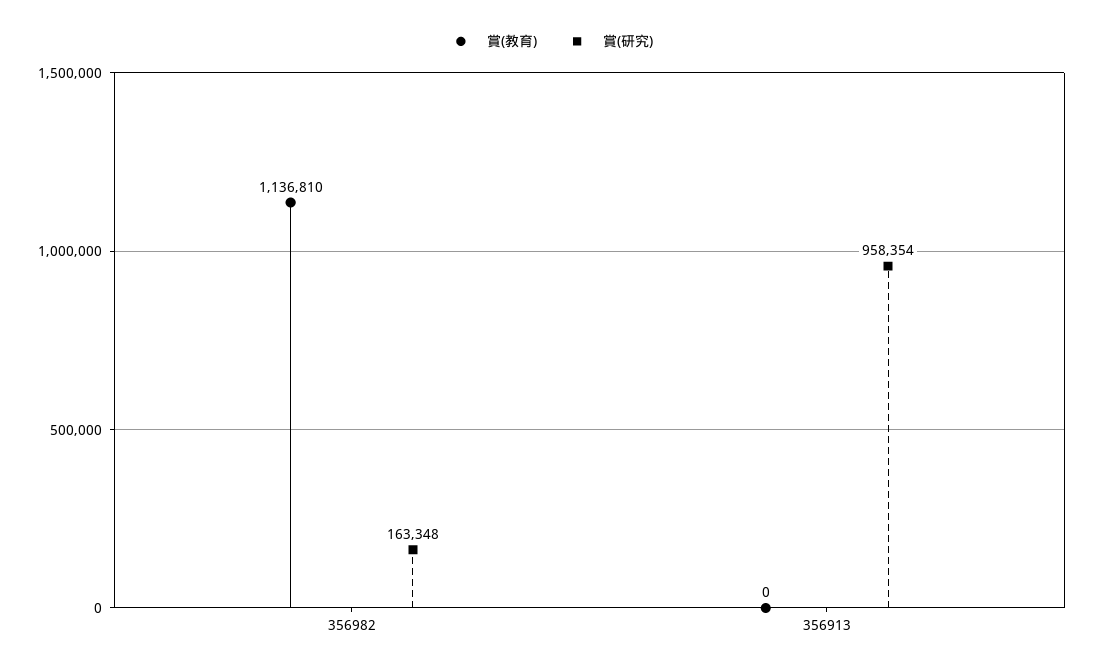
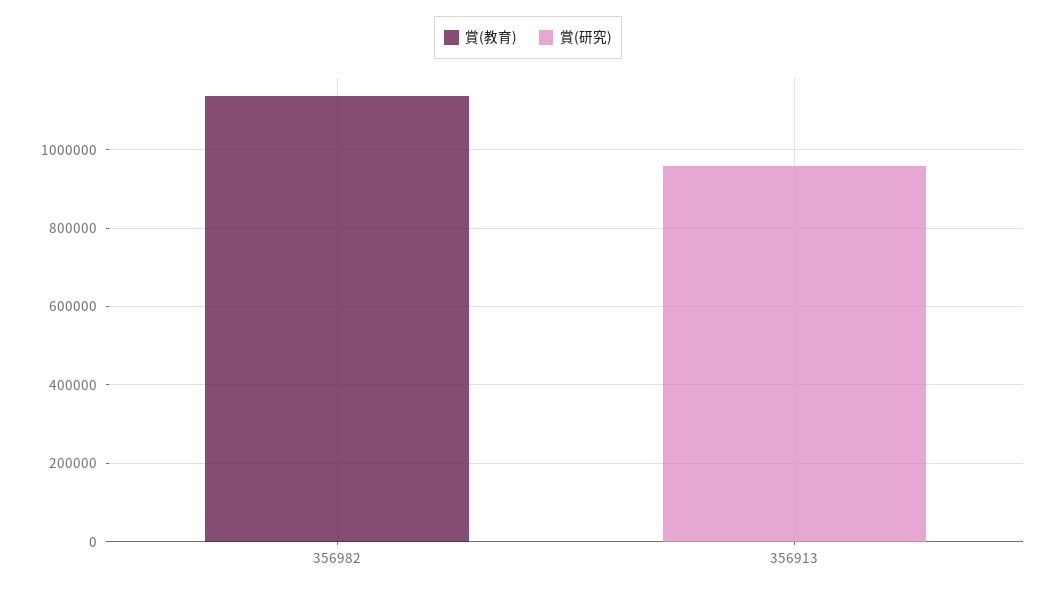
  {
    "賞(教育)": {
      "356982": 1136810,
      "356913": 0
    },
    "賞(研究)": {
-     "356982": 163348,
+     "356982": 0,
      "356913": 958354
    }
  }

